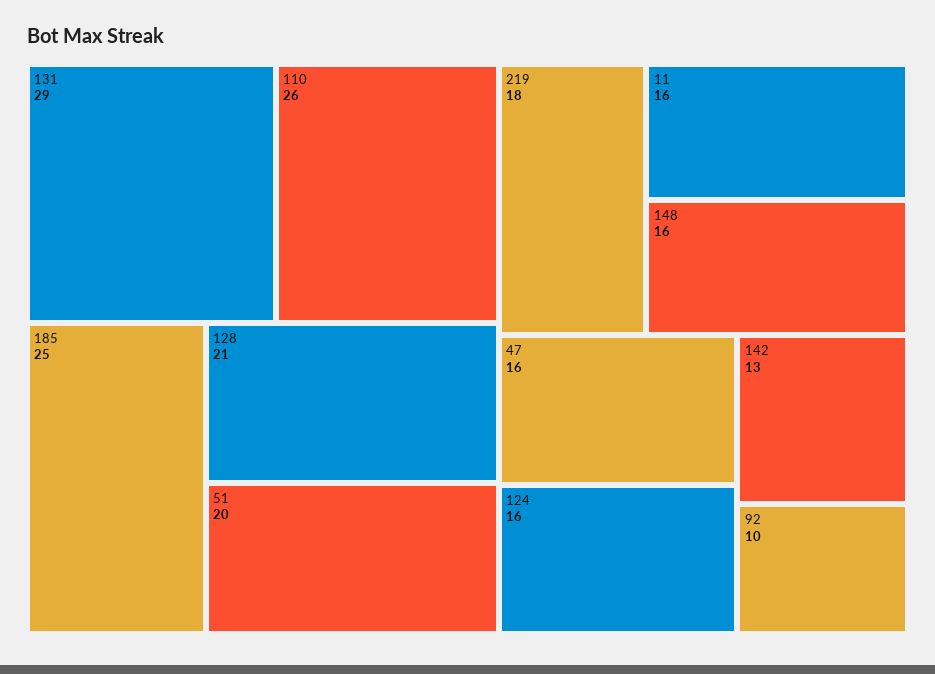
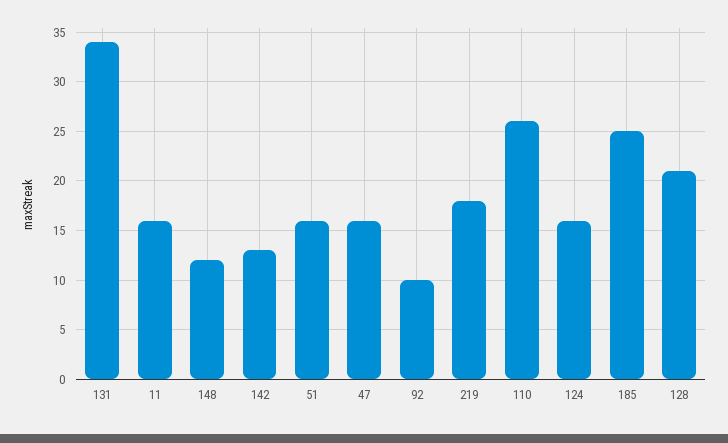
  {
-   "131": 29,
+   "131": 34,
    "110": 26,
    "185": 25,
    "128": 21,
-   "51": 20,
+   "51": 16,
    "219": 18,
    "11": 16,
-   "148": 16,
+   "148": 12,
    "47": 16,
    "124": 16,
    "142": 13,
    "92": 10
  }

